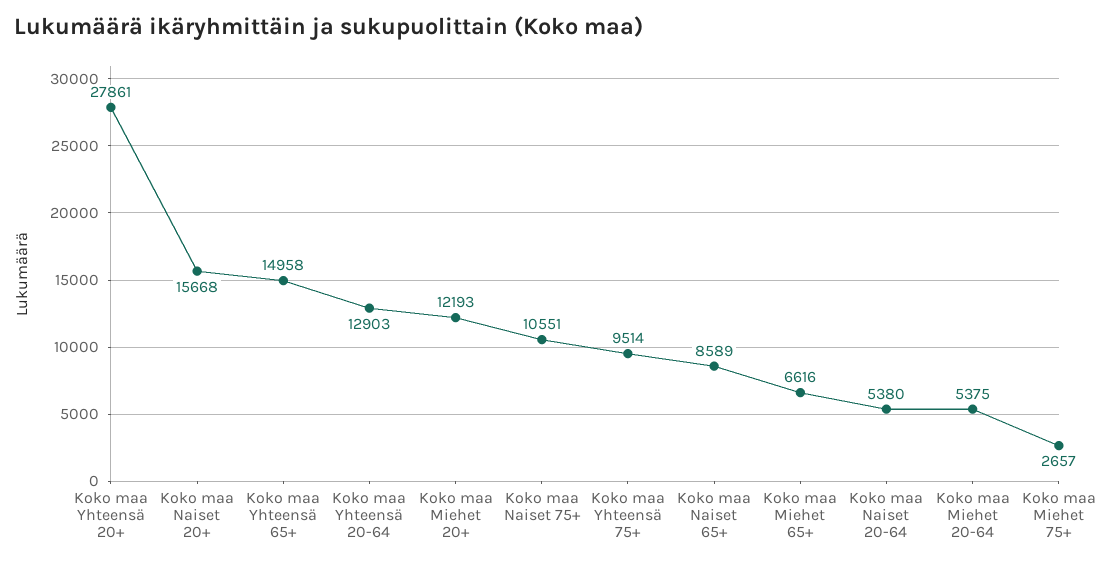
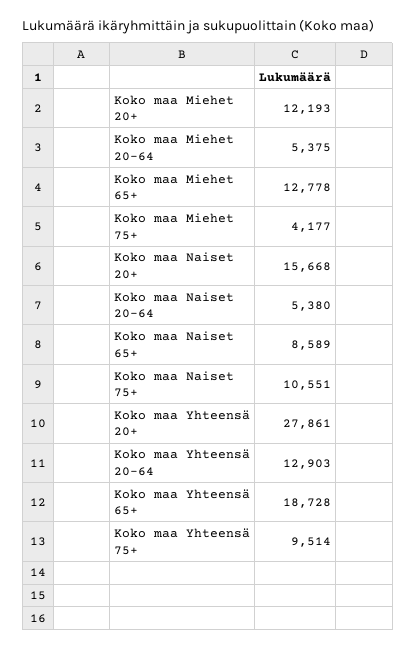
  {
    "Koko maa Yhteensä 20+": 27861,
    "Koko maa Naiset 20+": 15668,
-   "Koko maa Yhteensä 65+": 14958,
+   "Koko maa Yhteensä 65+": 18728,
    "Koko maa Yhteensä 20-64": 12903,
    "Koko maa Miehet 20+": 12193,
    "Koko maa Naiset 75+": 10551,
    "Koko maa Yhteensä 75+": 9514,
    "Koko maa Naiset 65+": 8589,
-   "Koko maa Miehet 65+": 6616,
+   "Koko maa Miehet 65+": 12778,
    "Koko maa Naiset 20-64": 5380,
    "Koko maa Miehet 20-64": 5375,
-   "Koko maa Miehet 75+": 2657
+   "Koko maa Miehet 75+": 4177
  }

